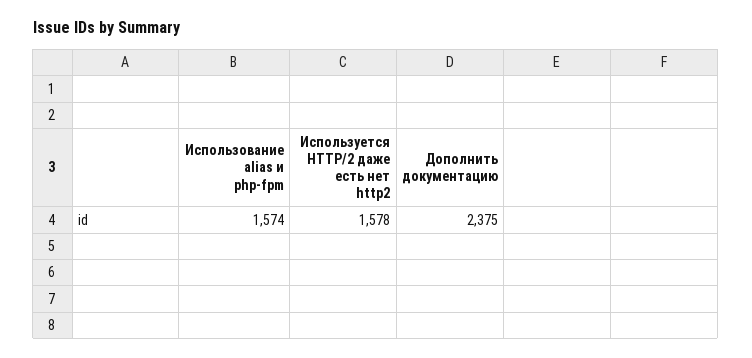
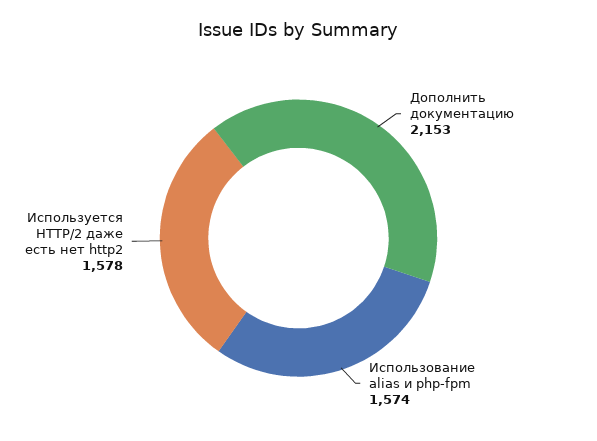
  {
    "Использование alias и php-fpm": 1574,
    "Используется HTTP/2 даже есть нет http2": 1578,
-   "Дополнить документацию": 2375
+   "Дополнить документацию": 2153
  }

